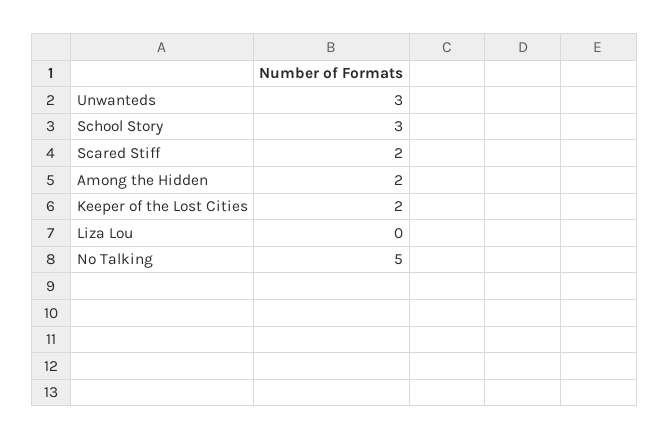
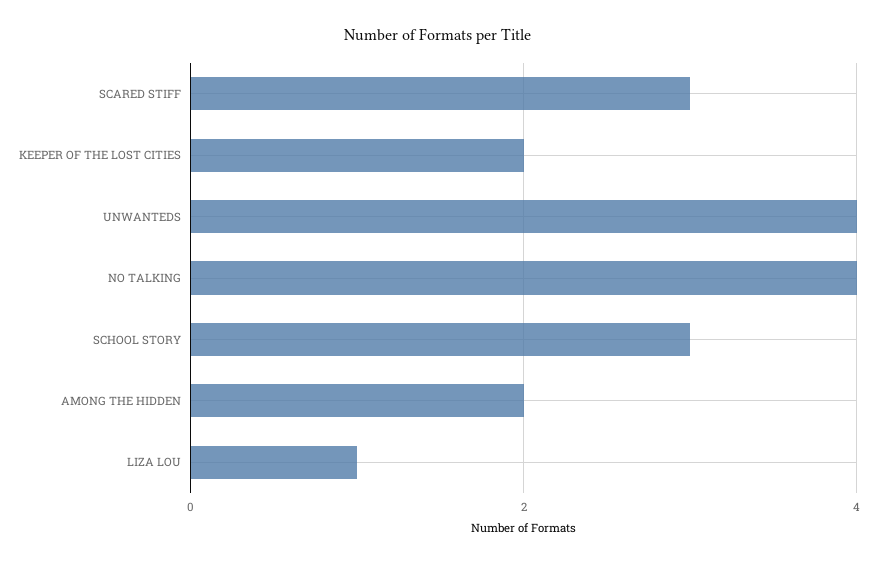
  {
-   "Unwanteds": 3,
+   "Unwanteds": 4,
    "School Story": 3,
-   "Scared Stiff": 2,
+   "Scared Stiff": 3,
    "Among the Hidden": 2,
    "Keeper of the Lost Cities": 2,
-   "Liza Lou": 0,
+   "Liza Lou": 1,
-   "No Talking": 5
+   "No Talking": 4
  }

